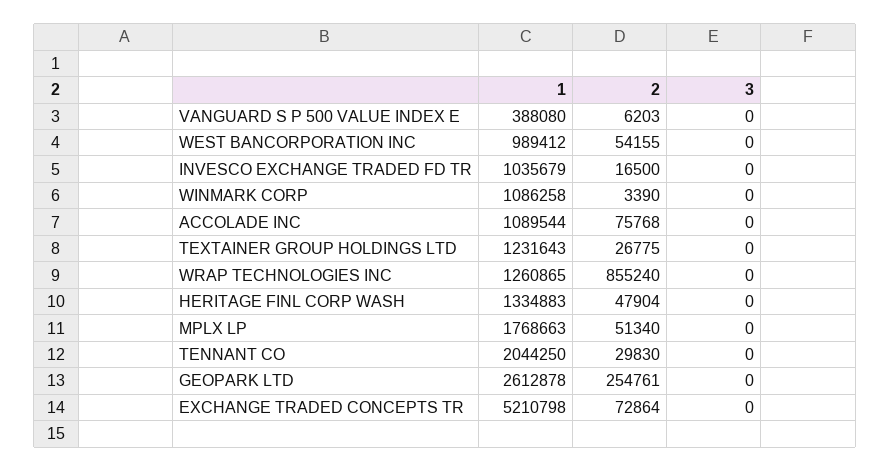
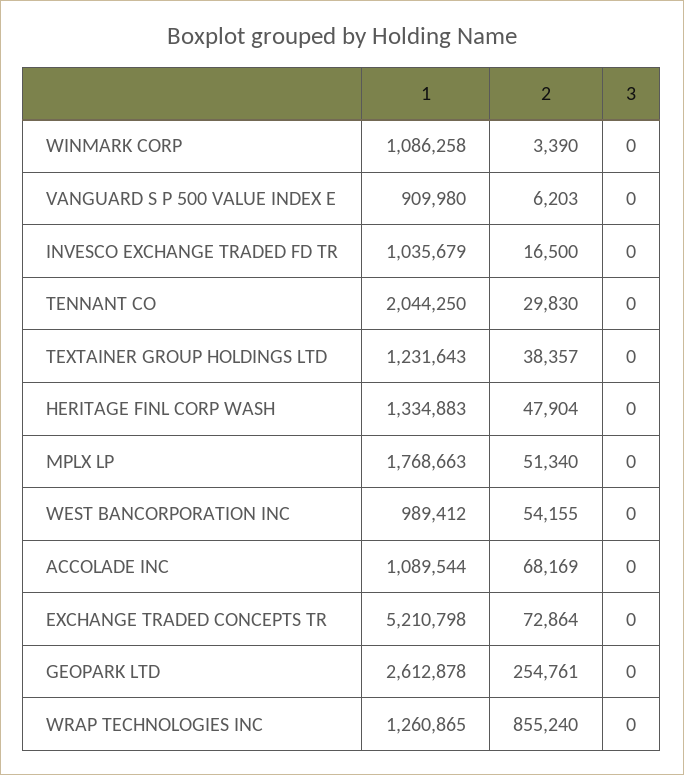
  {
    "1": {
-     "VANGUARD S P 500 VALUE INDEX E": 388080,
+     "VANGUARD S P 500 VALUE INDEX E": 909980,
      "WEST BANCORPORATION INC": 989412,
      "INVESCO EXCHANGE TRADED FD TR": 1035679,
      "WINMARK CORP": 1086258,
      "ACCOLADE INC": 1089544,
      "TEXTAINER GROUP HOLDINGS LTD": 1231643,
      "WRAP TECHNOLOGIES INC": 1260865,
      "HERITAGE FINL CORP WASH": 1334883,
      "MPLX LP": 1768663,
      "TENNANT CO": 2044250,
      "GEOPARK LTD": 2612878,
      "EXCHANGE TRADED CONCEPTS TR": 5210798
    },
    "2": {
      "VANGUARD S P 500 VALUE INDEX E": 6203,
      "WEST BANCORPORATION INC": 54155,
      "INVESCO EXCHANGE TRADED FD TR": 16500,
      "WINMARK CORP": 3390,
-     "ACCOLADE INC": 75768,
+     "ACCOLADE INC": 68169,
-     "TEXTAINER GROUP HOLDINGS LTD": 26775,
+     "TEXTAINER GROUP HOLDINGS LTD": 38357,
      "WRAP TECHNOLOGIES INC": 855240,
      "HERITAGE FINL CORP WASH": 47904,
      "MPLX LP": 51340,
      "TENNANT CO": 29830,
      "GEOPARK LTD": 254761,
      "EXCHANGE TRADED CONCEPTS TR": 72864
    },
    "3": {
      "VANGUARD S P 500 VALUE INDEX E": 0,
      "WEST BANCORPORATION INC": 0,
      "INVESCO EXCHANGE TRADED FD TR": 0,
      "WINMARK CORP": 0,
      "ACCOLADE INC": 0,
      "TEXTAINER GROUP HOLDINGS LTD": 0,
      "WRAP TECHNOLOGIES INC": 0,
      "HERITAGE FINL CORP WASH": 0,
      "MPLX LP": 0,
      "TENNANT CO": 0,
      "GEOPARK LTD": 0,
      "EXCHANGE TRADED CONCEPTS TR": 0
    }
  }

